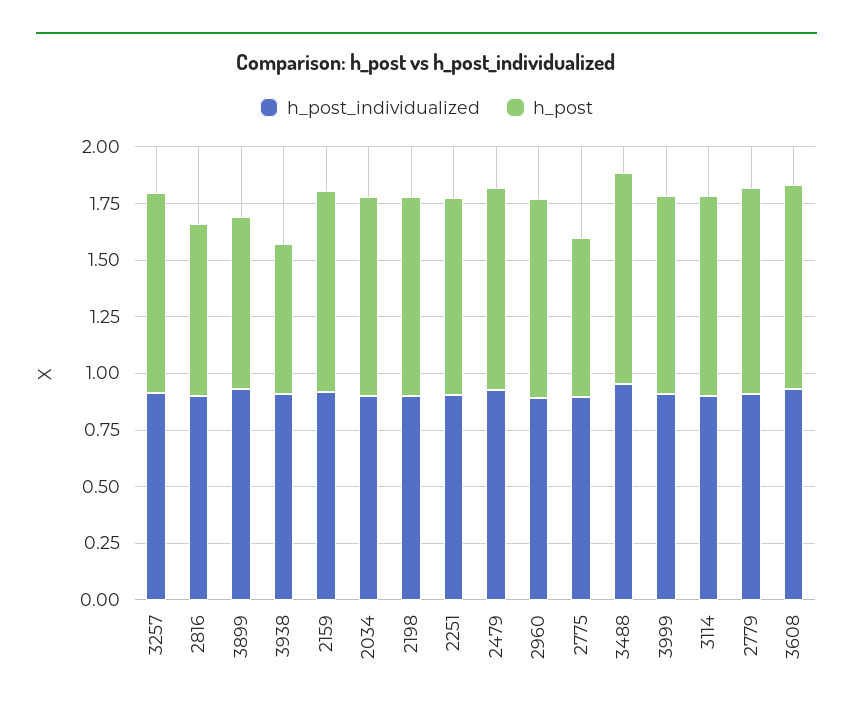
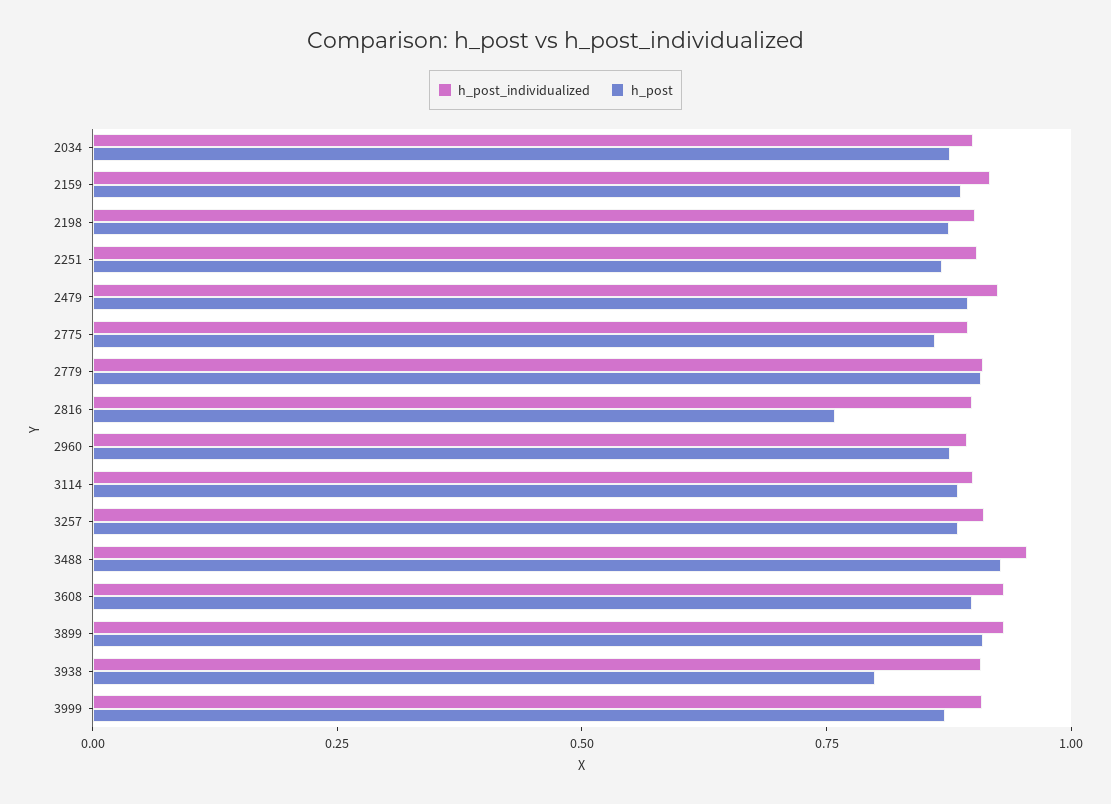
  {
    "h_post_individualized": {
      "3257": 0.9,
      "2816": 0.9,
      "3899": 0.95,
      "3938": 0.9,
      "2159": 0.9,
      "2034": 0.9,
      "2198": 0.9,
      "2251": 0.9,
      "2479": 0.9,
      "2960": 0.9,
      "2775": 0.9,
      "3488": 0.95,
      "3999": 0.9,
      "3114": 0.9,
      "2779": 0.9,
      "3608": 0.95
    },
    "h_post": {
      "3257": 0.9,
      "2816": 0.75,
-     "3899": 0.75,
+     "3899": 0.9,
-     "3938": 0.65,
+     "3938": 0.8,
      "2159": 0.9,
      "2034": 0.9,
      "2198": 0.9,
      "2251": 0.85,
      "2479": 0.9,
      "2960": 0.9,
-     "2775": 0.7,
+     "2775": 0.85,
      "3488": 0.95,
      "3999": 0.85,
      "3114": 0.9,
      "2779": 0.9,
      "3608": 0.9
    }
  }

